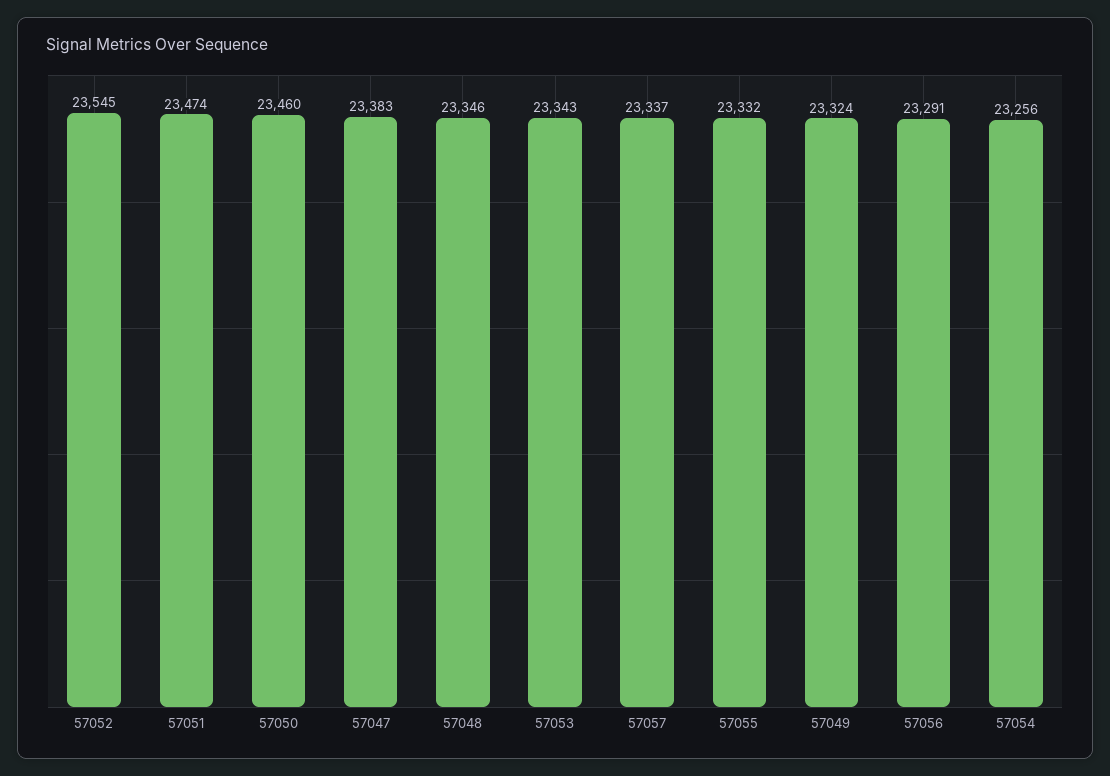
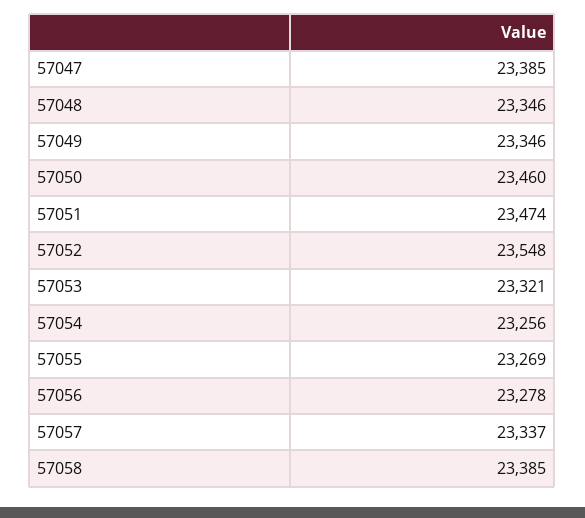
  {
-   "57052": 23545,
+   "57052": 23548,
    "57051": 23474,
    "57050": 23460,
-   "57047": 23383,
+   "57047": 23385,
    "57048": 23346,
-   "57053": 23343,
+   "57053": 23321,
    "57057": 23337,
-   "57055": 23332,
+   "57055": 23269,
-   "57049": 23324,
+   "57049": 23346,
-   "57056": 23291,
+   "57056": 23278,
-   "57054": 23256
+   "57054": 23256,
+   "57058": 23385
  }

